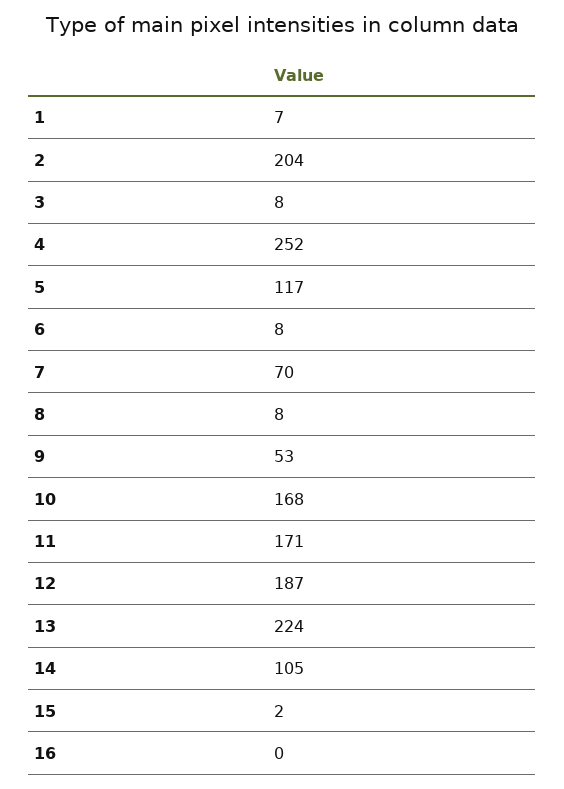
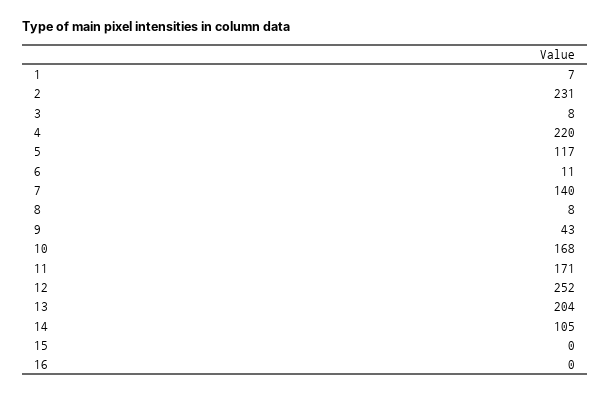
  {
    "1": 7,
-   "2": 204,
+   "2": 231,
    "3": 8,
-   "4": 252,
+   "4": 220,
    "5": 117,
-   "6": 8,
+   "6": 11,
-   "7": 70,
+   "7": 140,
    "8": 8,
-   "9": 53,
+   "9": 43,
    "10": 168,
    "11": 171,
-   "12": 187,
+   "12": 252,
-   "13": 224,
+   "13": 204,
    "14": 105,
-   "15": 2,
+   "15": 0,
    "16": 0
  }

